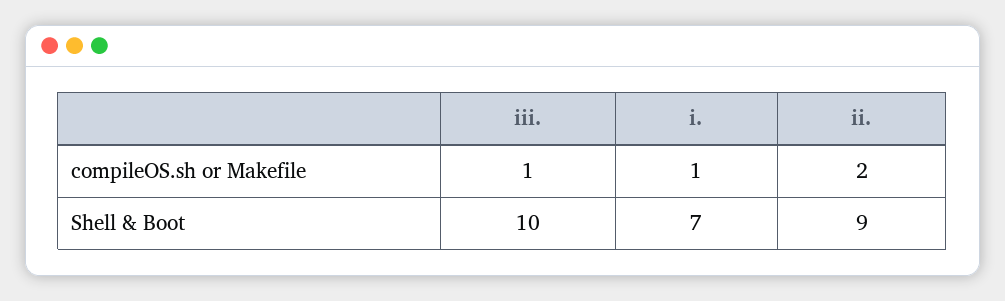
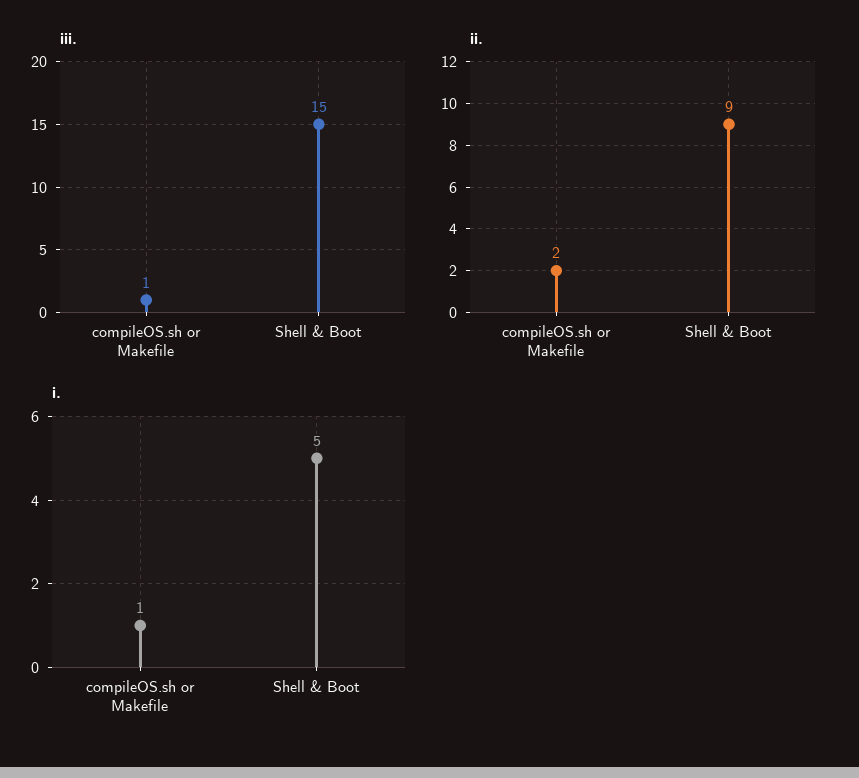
  {
    "iii.": {
      "compileOS.sh or Makefile": 1,
-     "Shell & Boot": 10
+     "Shell & Boot": 15
    },
    "i.": {
      "compileOS.sh or Makefile": 1,
-     "Shell & Boot": 7
+     "Shell & Boot": 5
    },
    "ii.": {
      "compileOS.sh or Makefile": 2,
      "Shell & Boot": 9
    }
  }

